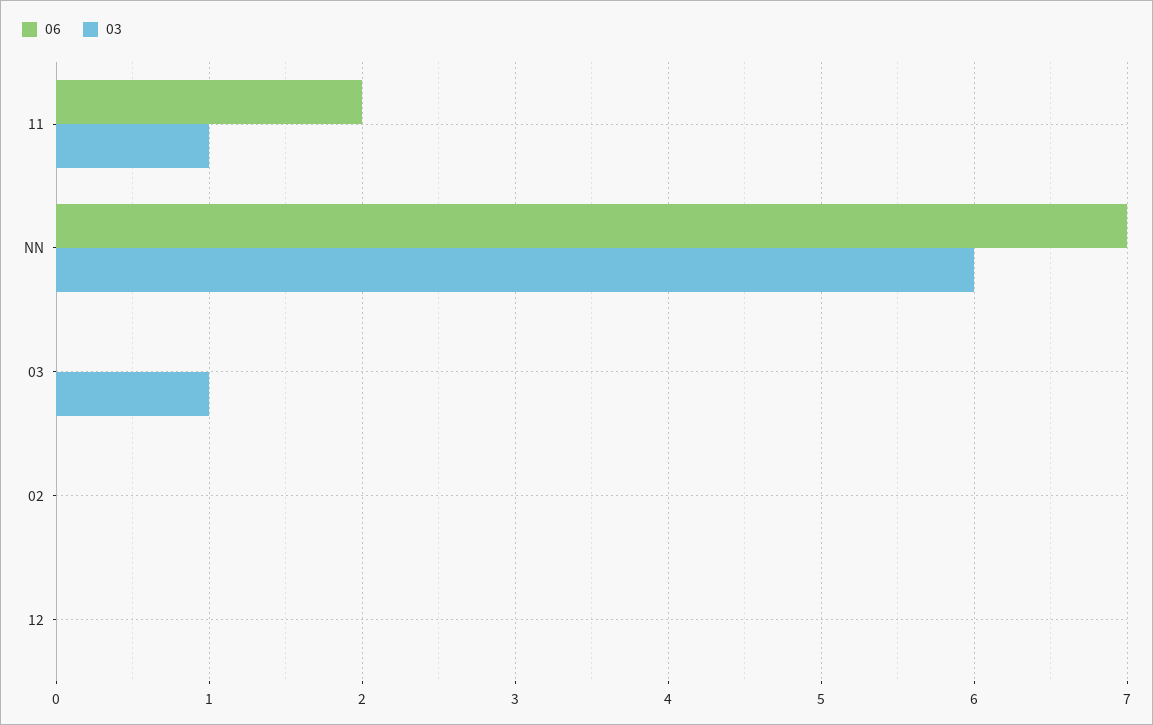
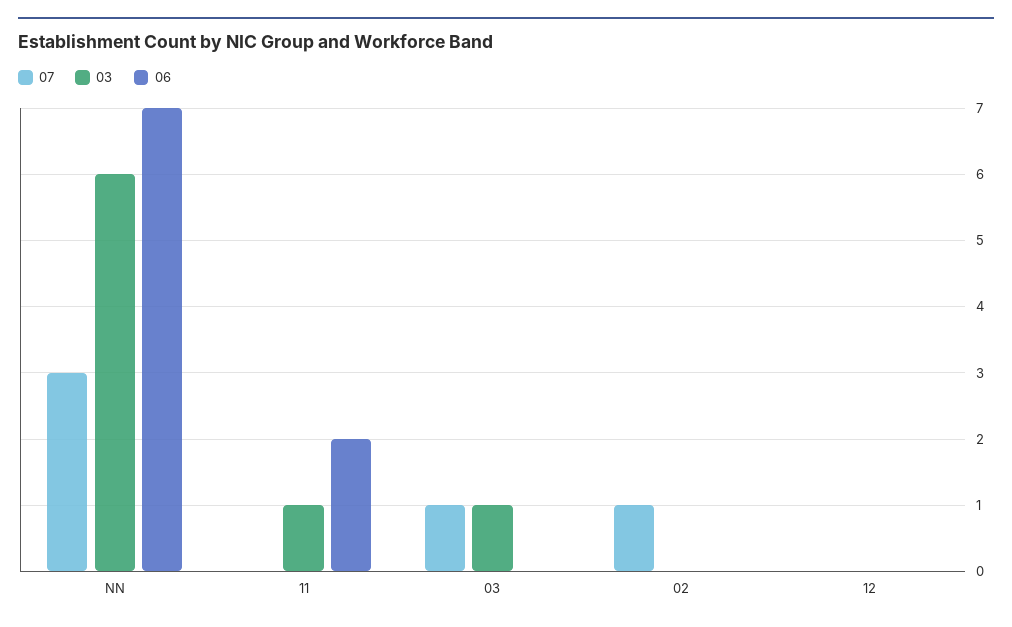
  {
    "06": {
      "11": 2,
      "NN": 7,
      "03": 0,
      "02": 0,
      "12": 0
    },
    "03": {
      "11": 1,
      "NN": 6,
      "03": 1,
      "02": 0,
      "12": 0
-   }
+   },
+   "07": {
+     "NN": 3,
+     "11": 0,
+     "03": 1,
+     "02": 1,
+     "12": 0
+   }
  }

